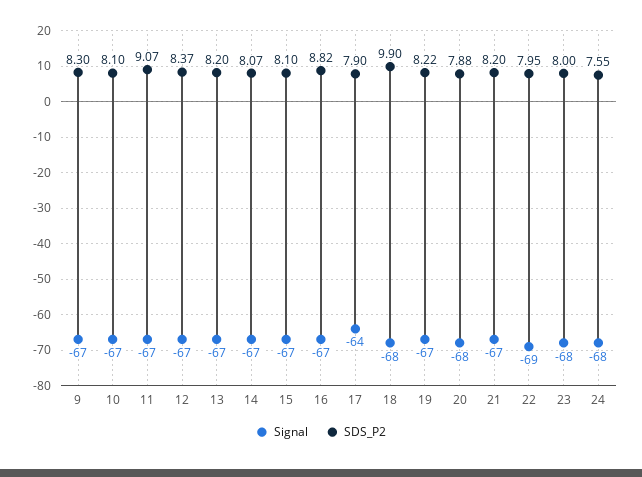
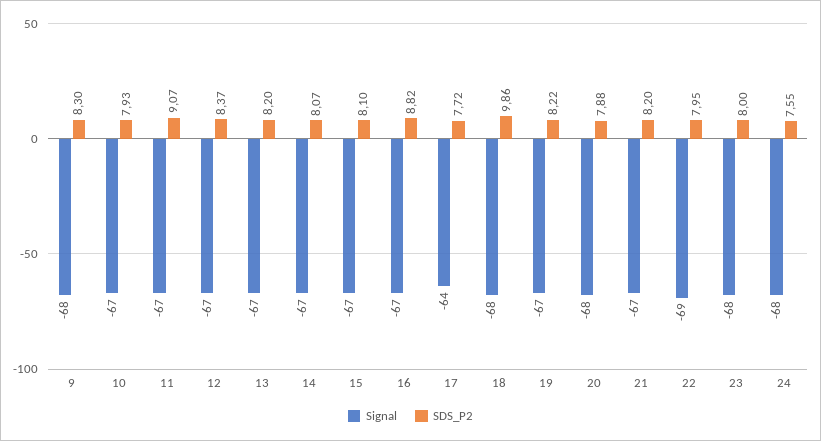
  {
    "Signal": {
-     "9": -67,
+     "9": -68,
      "10": -67,
      "11": -67,
      "12": -67,
      "13": -67,
      "14": -67,
      "15": -67,
      "16": -67,
      "17": -64,
      "18": -68,
      "19": -67,
      "20": -68,
      "21": -67,
      "22": -69,
      "23": -68,
      "24": -68
    },
    "SDS_P2": {
      "9": 8.3,
-     "10": 8.1,
+     "10": 7.93,
      "11": 9.07,
      "12": 8.37,
      "13": 8.2,
      "14": 8.07,
      "15": 8.1,
      "16": 8.82,
-     "17": 7.9,
+     "17": 7.72,
-     "18": 9.9,
+     "18": 9.86,
      "19": 8.22,
      "20": 7.88,
      "21": 8.2,
      "22": 7.95,
      "23": 8,
      "24": 7.55
    }
  }

